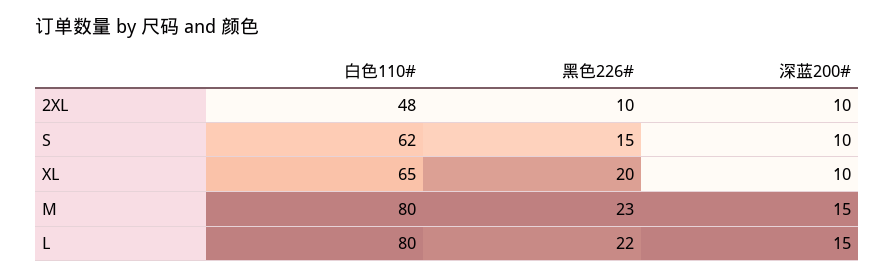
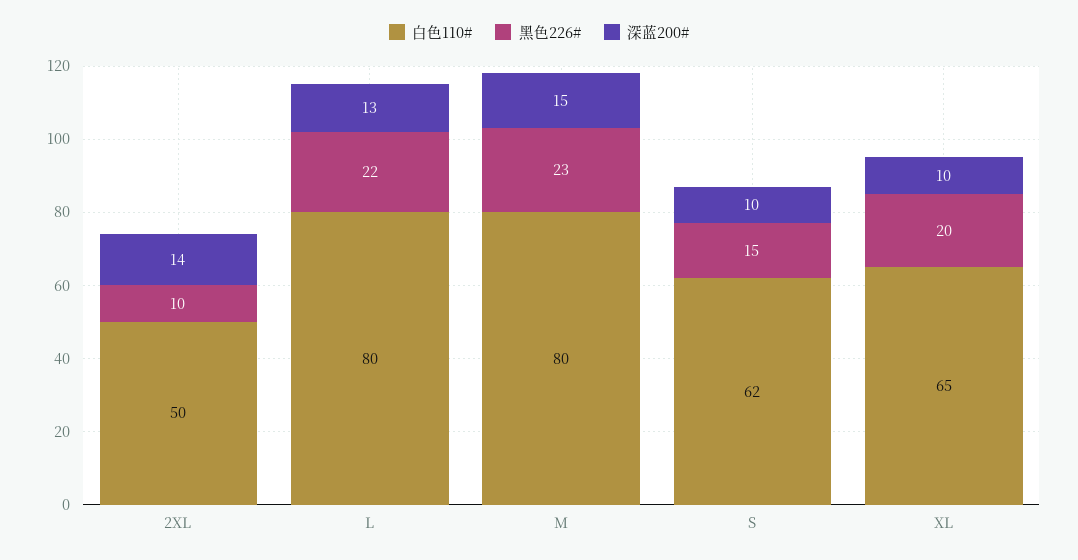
  {
    "白色110#": {
-     "2XL": 48,
+     "2XL": 50,
      "S": 62,
      "XL": 65,
      "M": 80,
      "L": 80
    },
    "黑色226#": {
      "2XL": 10,
      "S": 15,
      "XL": 20,
      "M": 23,
      "L": 22
    },
    "深蓝200#": {
-     "2XL": 10,
+     "2XL": 14,
      "S": 10,
      "XL": 10,
      "M": 15,
-     "L": 15
+     "L": 13
    }
  }

